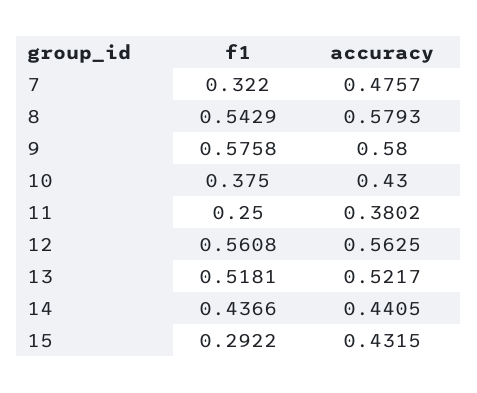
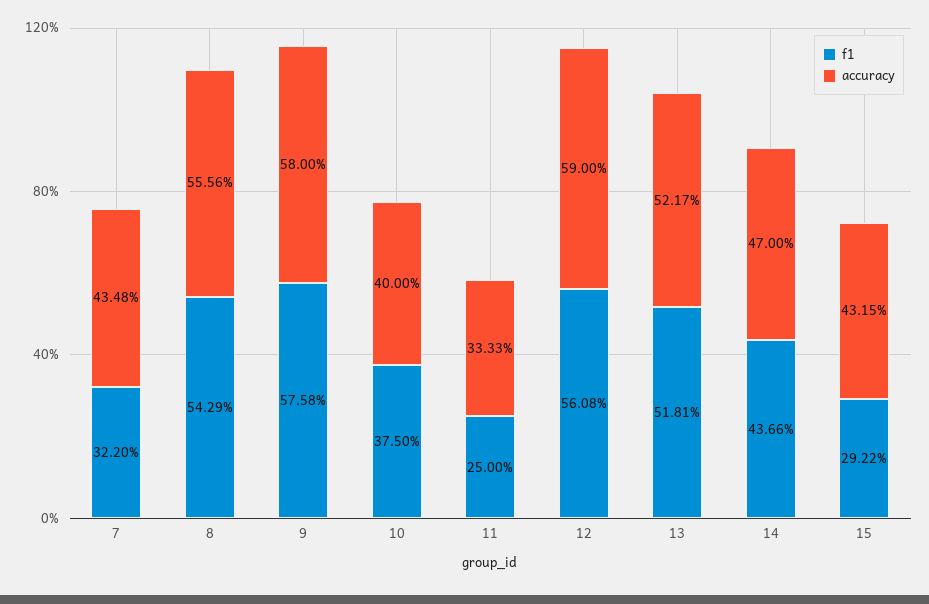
  {
    "f1": {
      "7": 0.322,
      "8": 0.5429,
      "9": 0.5758,
      "10": 0.375,
      "11": 0.25,
      "12": 0.5608,
      "13": 0.5181,
      "14": 0.4366,
      "15": 0.2922
    },
    "accuracy": {
-     "7": 0.4757,
+     "7": 0.4348,
-     "8": 0.5793,
+     "8": 0.5556,
      "9": 0.58,
-     "10": 0.43,
+     "10": 0.4,
-     "11": 0.3802,
+     "11": 0.3333,
-     "12": 0.5625,
+     "12": 0.59,
      "13": 0.5217,
-     "14": 0.4405,
+     "14": 0.47,
      "15": 0.4315
    }
  }

